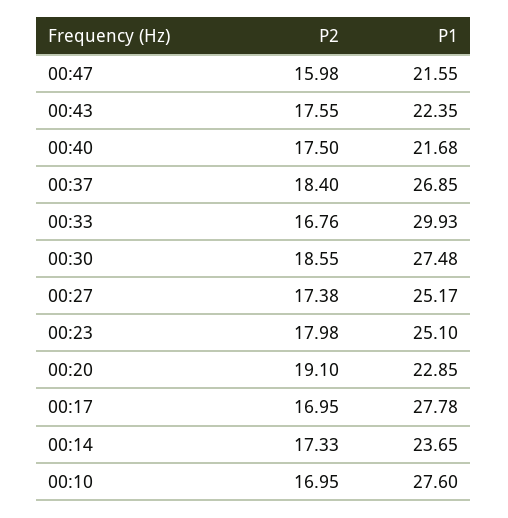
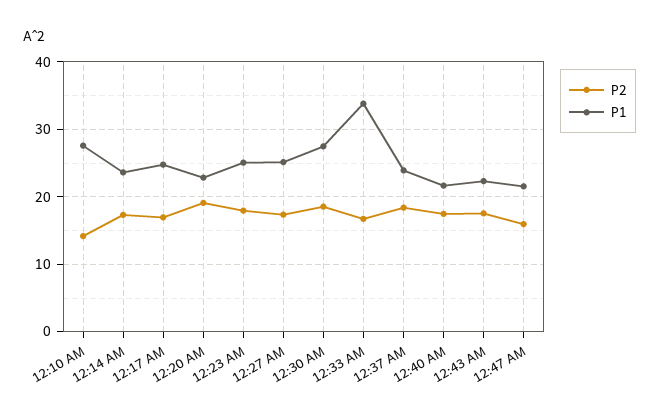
  {
    "P2": {
      "00:47": 15.98,
      "00:43": 17.55,
      "00:40": 17.5,
      "00:37": 18.4,
      "00:33": 16.76,
      "00:30": 18.55,
      "00:27": 17.38,
      "00:23": 17.98,
      "00:20": 19.1,
      "00:17": 16.95,
      "00:14": 17.33,
-     "00:10": 16.95
+     "00:10": 14
    },
    "P1": {
      "00:47": 21.55,
      "00:43": 22.35,
      "00:40": 21.68,
-     "00:37": 26.85,
+     "00:37": 24,
-     "00:33": 29.93,
+     "00:33": 34,
      "00:30": 27.48,
      "00:27": 25.17,
      "00:23": 25.1,
      "00:20": 22.85,
-     "00:17": 27.78,
+     "00:17": 25,
      "00:14": 23.65,
      "00:10": 27.6
    }
  }

